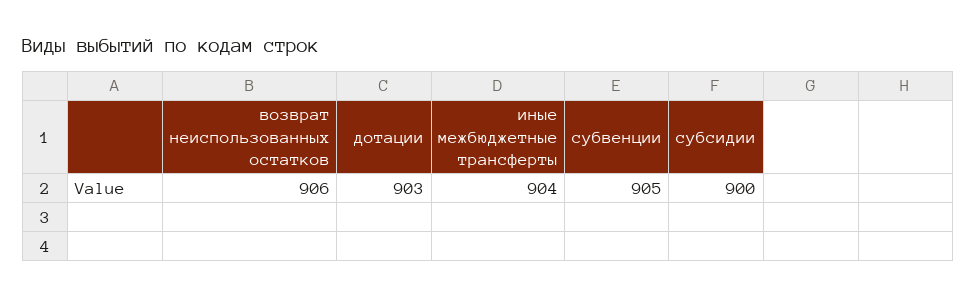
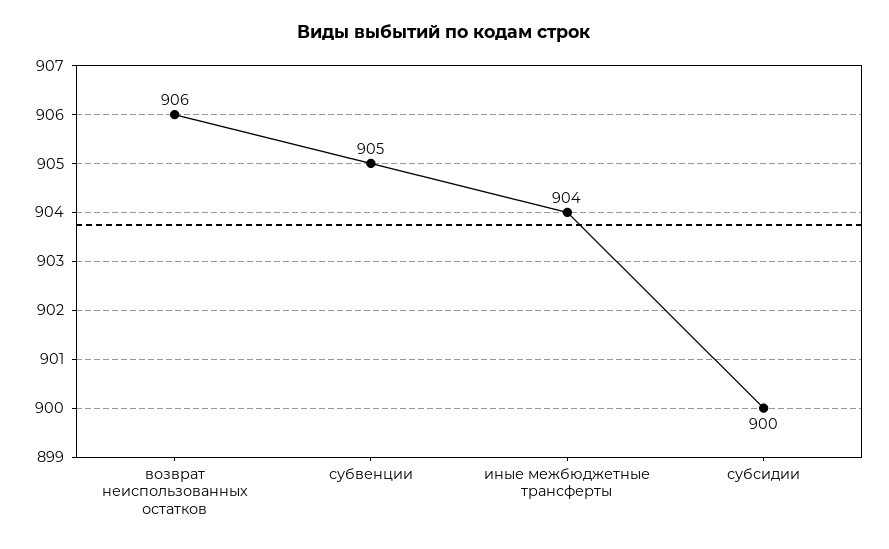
  {
    "возврат неиспользованных остатков": 906,
-   "дотации": 903,
    "иные межбюджетные трансферты": 904,
    "субвенции": 905,
    "субсидии": 900
  }

